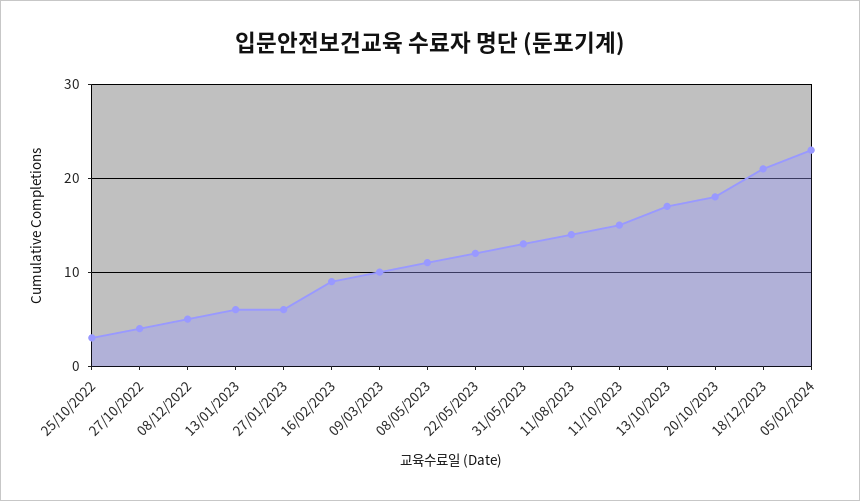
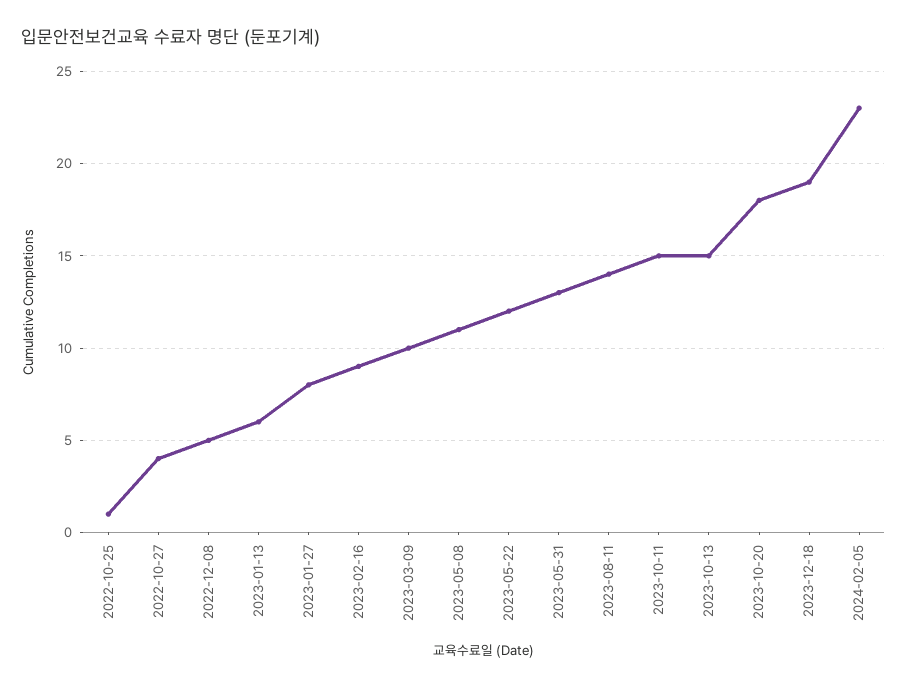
  {
-   "25/10/2022": 3,
+   "25/10/2022": 1,
    "27/10/2022": 4,
    "08/12/2022": 5,
    "13/01/2023": 6,
-   "27/01/2023": 6,
+   "27/01/2023": 8,
    "16/02/2023": 9,
    "09/03/2023": 10,
    "08/05/2023": 11,
    "22/05/2023": 12,
    "31/05/2023": 13,
    "11/08/2023": 14,
    "11/10/2023": 15,
-   "13/10/2023": 17,
+   "13/10/2023": 15,
    "20/10/2023": 18,
-   "18/12/2023": 21,
+   "18/12/2023": 19,
    "05/02/2024": 23
  }

